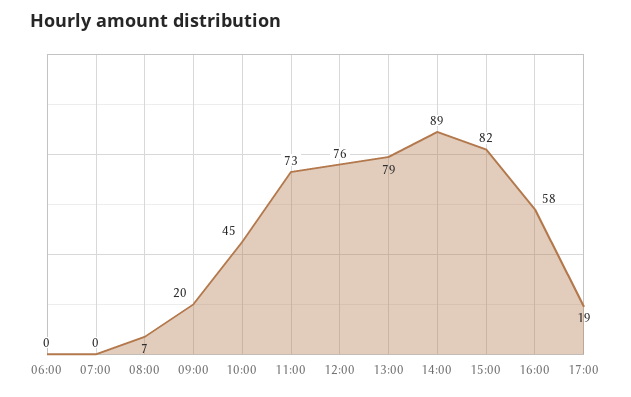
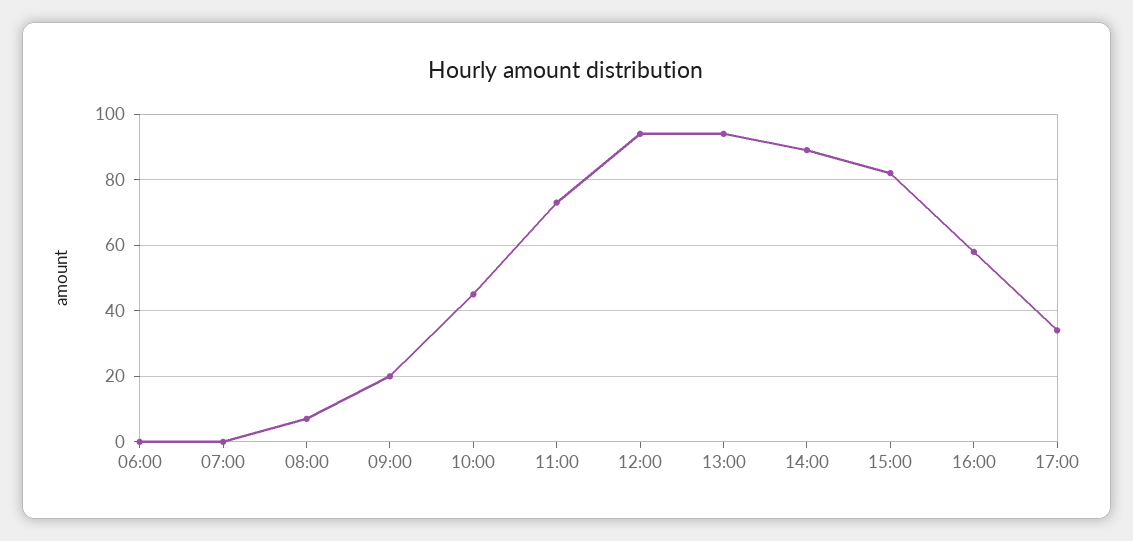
  {
    "06:00": 0,
    "07:00": 0,
    "08:00": 7,
    "09:00": 20,
    "10:00": 45,
    "11:00": 73,
-   "12:00": 76,
+   "12:00": 95,
-   "13:00": 79,
+   "13:00": 95,
    "14:00": 89,
    "15:00": 82,
    "16:00": 58,
-   "17:00": 19
+   "17:00": 35
  }

